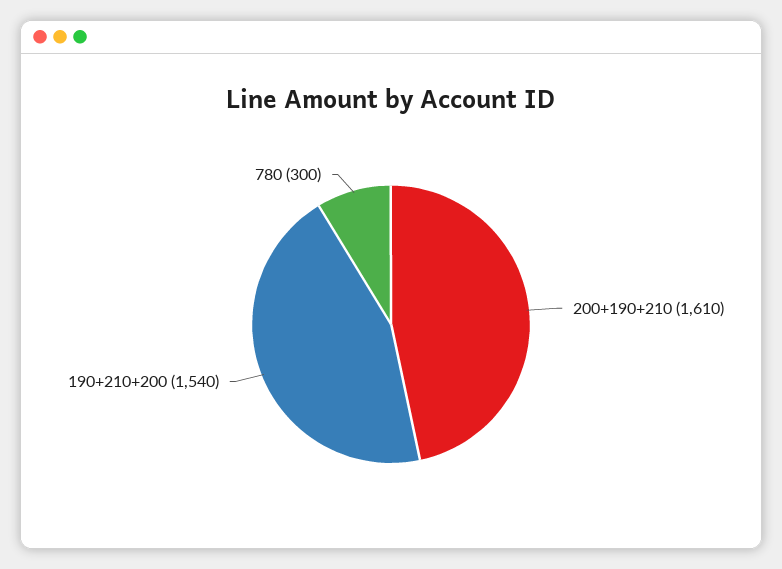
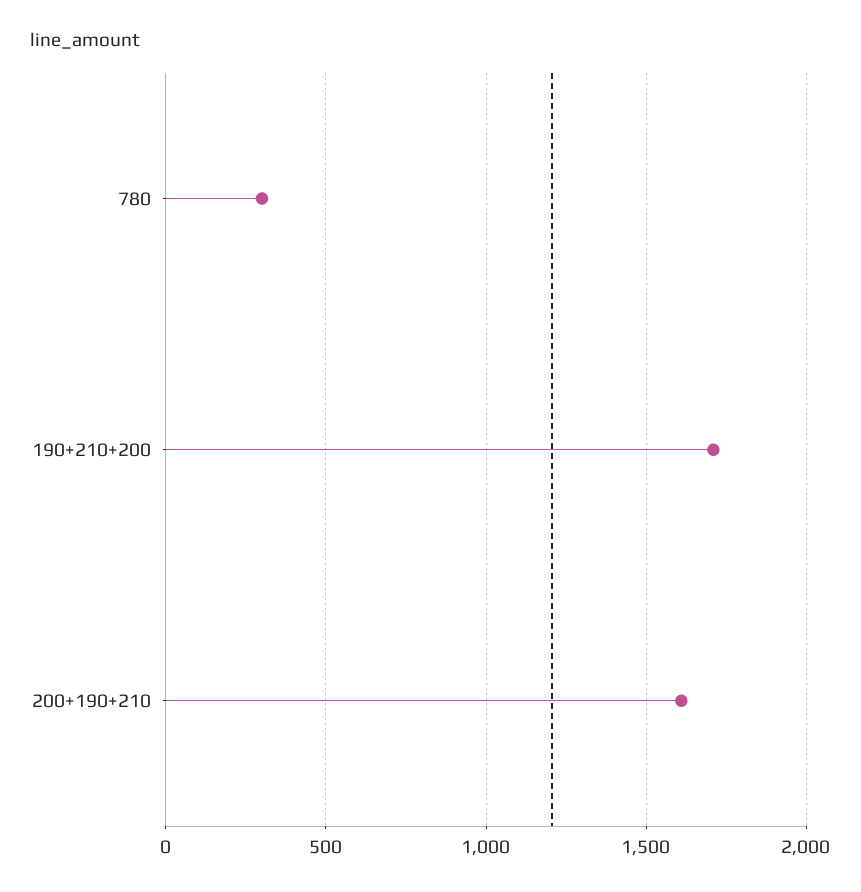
  {
    "200+190+210": 1610,
-   "190+210+200": 1540,
+   "190+210+200": 1700,
    "780": 300
  }

